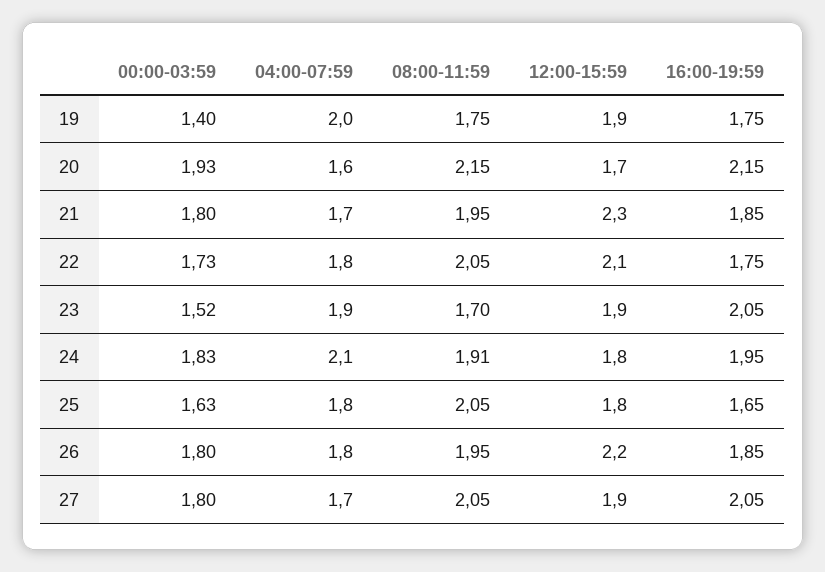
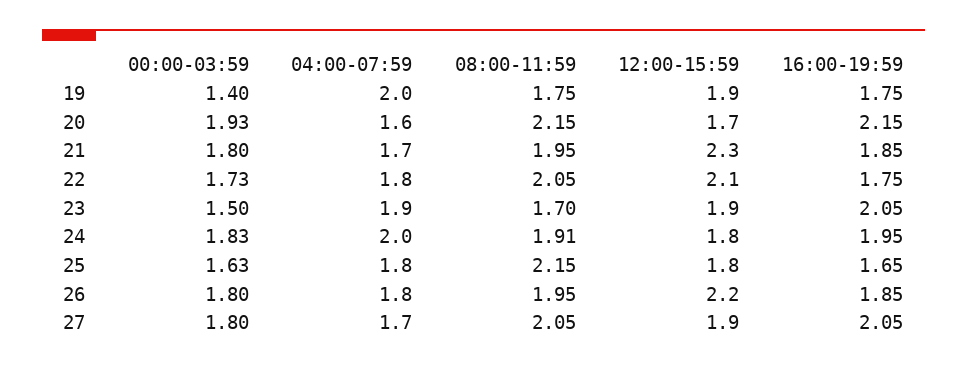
  {
    "00:00-03:59": {
      "19": 1.4,
      "20": 1.93,
      "21": 1.8,
      "22": 1.73,
-     "23": 1.52,
+     "23": 1.5,
      "24": 1.83,
      "25": 1.63,
      "26": 1.8,
      "27": 1.8
    },
    "04:00-07:59": {
      "19": 2,
      "20": 1.6,
      "21": 1.7,
      "22": 1.8,
      "23": 1.9,
-     "24": 2.1,
+     "24": 2,
      "25": 1.8,
      "26": 1.8,
      "27": 1.7
    },
    "08:00-11:59": {
      "19": 1.75,
      "20": 2.15,
      "21": 1.95,
      "22": 2.05,
      "23": 1.7,
      "24": 1.91,
-     "25": 2.05,
+     "25": 2.15,
      "26": 1.95,
      "27": 2.05
    },
    "12:00-15:59": {
      "19": 1.9,
      "20": 1.7,
      "21": 2.3,
      "22": 2.1,
      "23": 1.9,
      "24": 1.8,
      "25": 1.8,
      "26": 2.2,
      "27": 1.9
    },
    "16:00-19:59": {
      "19": 1.75,
      "20": 2.15,
      "21": 1.85,
      "22": 1.75,
      "23": 2.05,
      "24": 1.95,
      "25": 1.65,
      "26": 1.85,
      "27": 2.05
    }
  }

